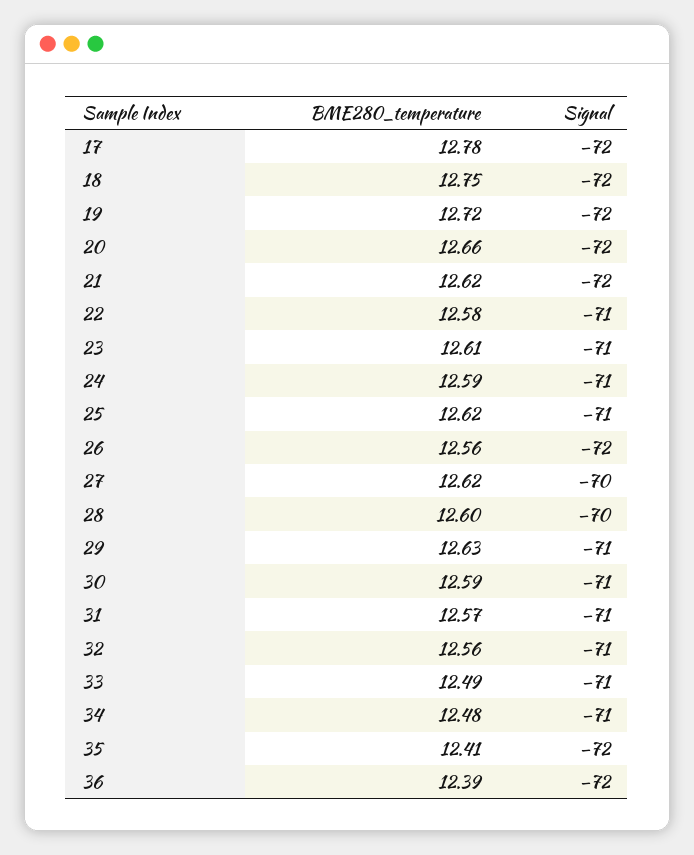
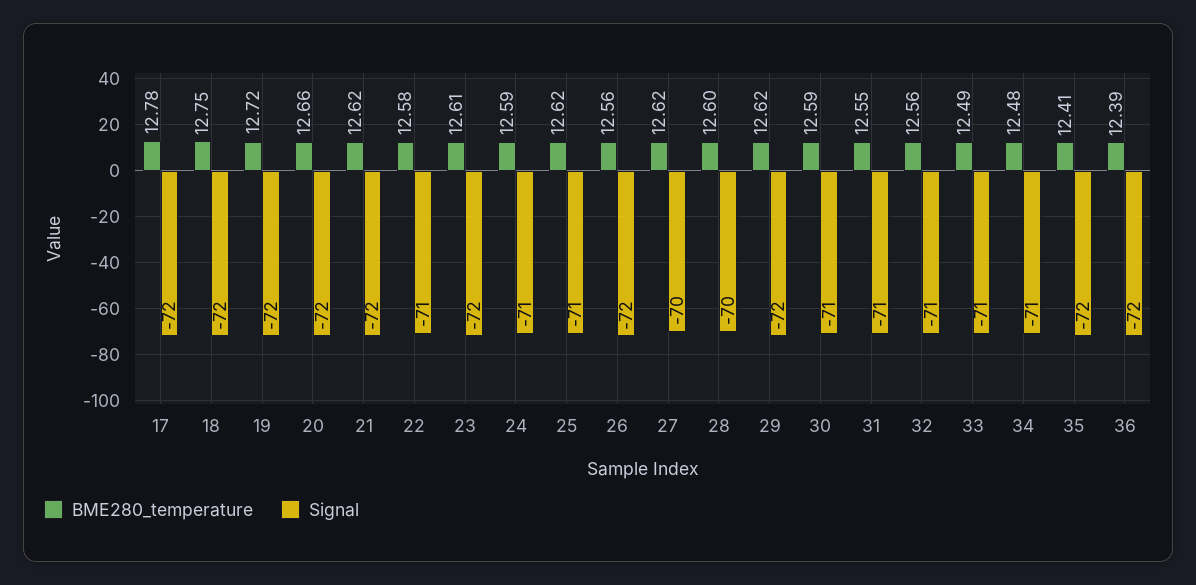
  {
    "BME280_temperature": {
      "17": 12.78,
      "18": 12.75,
      "19": 12.72,
      "20": 12.66,
      "21": 12.62,
      "22": 12.58,
      "23": 12.61,
      "24": 12.59,
      "25": 12.62,
      "26": 12.56,
      "27": 12.62,
      "28": 12.6,
-     "29": 12.63,
+     "29": 12.62,
      "30": 12.59,
-     "31": 12.57,
+     "31": 12.55,
      "32": 12.56,
      "33": 12.49,
      "34": 12.48,
      "35": 12.41,
      "36": 12.39
    },
    "Signal": {
      "17": -72,
      "18": -72,
      "19": -72,
      "20": -72,
      "21": -72,
      "22": -71,
-     "23": -71,
+     "23": -72,
      "24": -71,
      "25": -71,
      "26": -72,
      "27": -70,
      "28": -70,
-     "29": -71,
+     "29": -72,
      "30": -71,
      "31": -71,
      "32": -71,
      "33": -71,
      "34": -71,
      "35": -72,
      "36": -72
    }
  }

